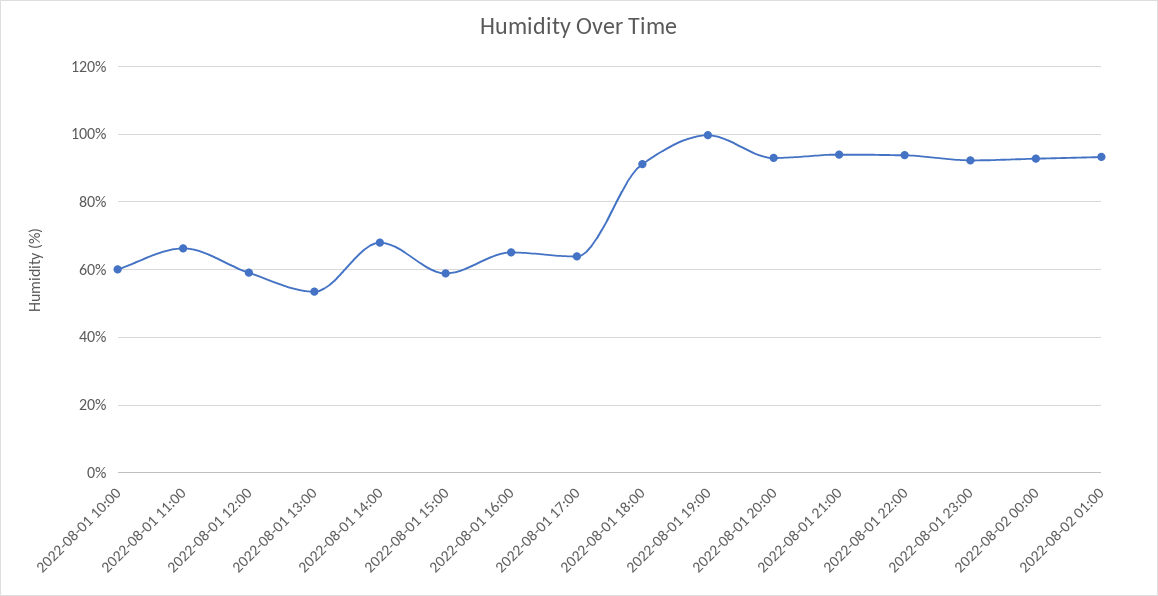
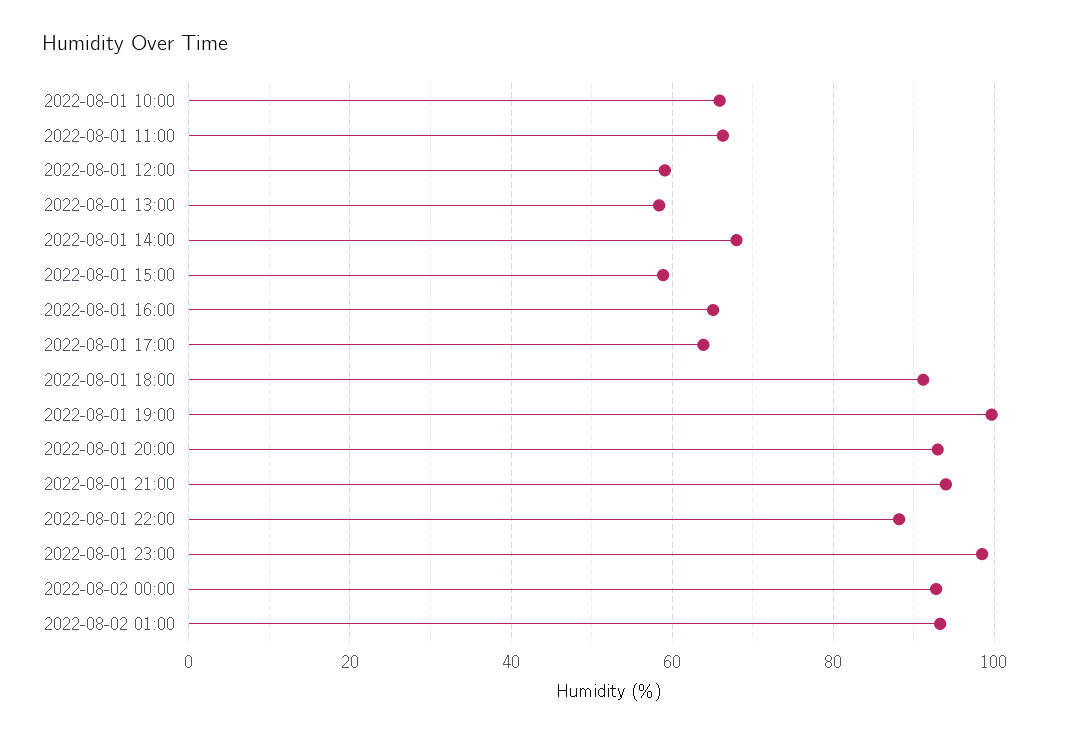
  {
-   "2022-08-01 10:00": 60,
+   "2022-08-01 10:00": 66,
    "2022-08-01 11:00": 66,
    "2022-08-01 12:00": 60,
-   "2022-08-01 13:00": 54,
+   "2022-08-01 13:00": 58,
    "2022-08-01 14:00": 68,
    "2022-08-01 15:00": 58,
    "2022-08-01 16:00": 66,
    "2022-08-01 17:00": 64,
    "2022-08-01 18:00": 92,
    "2022-08-01 19:00": 100,
    "2022-08-01 20:00": 94,
    "2022-08-01 21:00": 94,
-   "2022-08-01 22:00": 94,
+   "2022-08-01 22:00": 88,
-   "2022-08-01 23:00": 92,
+   "2022-08-01 23:00": 98,
    "2022-08-02 00:00": 92,
    "2022-08-02 01:00": 94
  }

